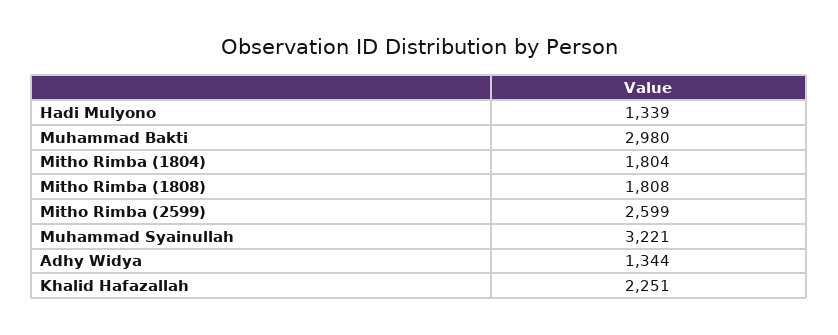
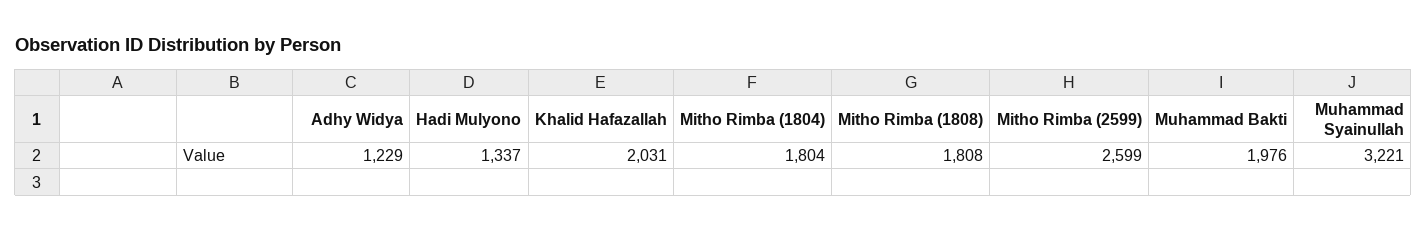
  {
-   "Hadi Mulyono": 1339,
+   "Hadi Mulyono": 1337,
-   "Muhammad Bakti": 2980,
+   "Muhammad Bakti": 1976,
    "Mitho Rimba (1804)": 1804,
    "Mitho Rimba (1808)": 1808,
    "Mitho Rimba (2599)": 2599,
    "Muhammad Syainullah": 3221,
-   "Adhy Widya": 1344,
+   "Adhy Widya": 1229,
-   "Khalid Hafazallah": 2251
+   "Khalid Hafazallah": 2031
  }

